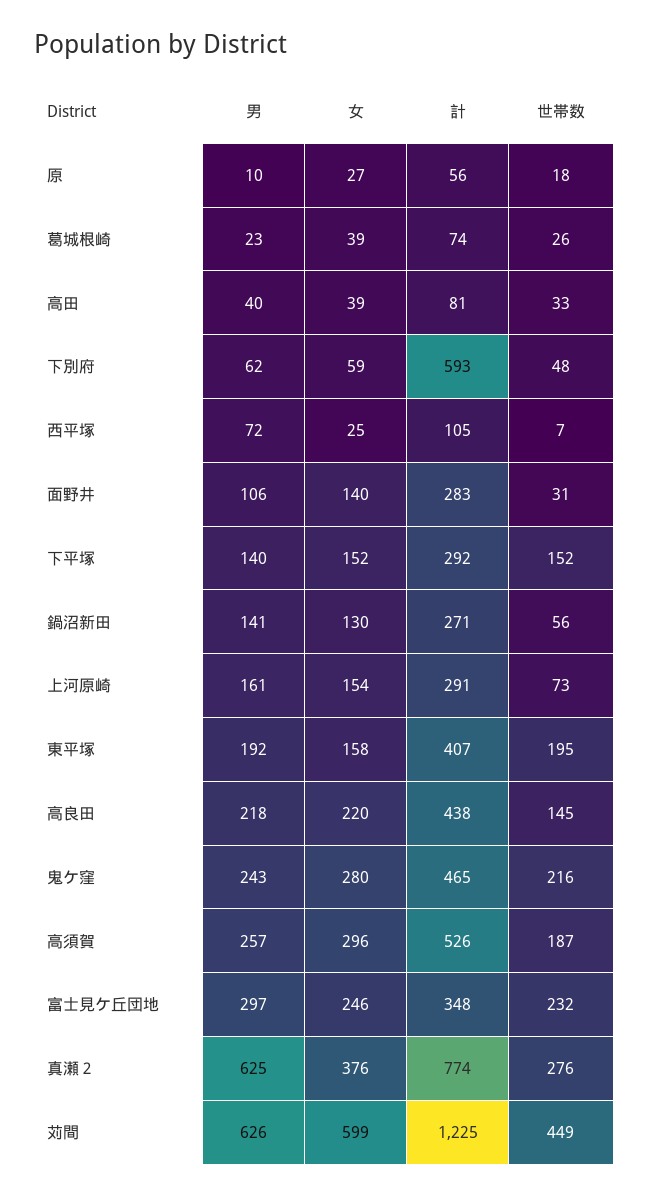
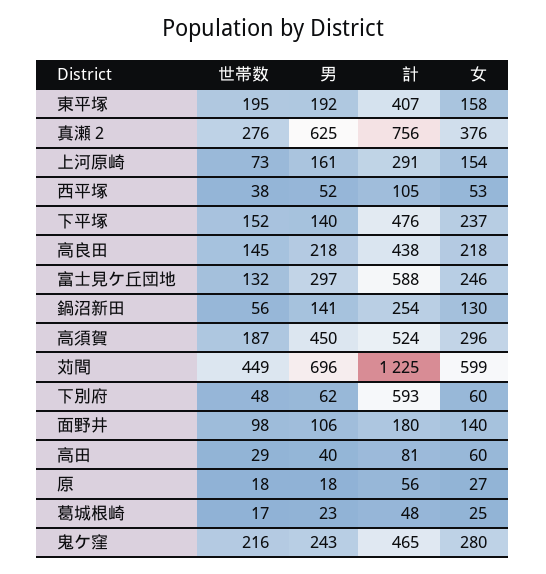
  {
    "男": {
-     "原": 10,
+     "原": 18,
      "葛城根崎": 23,
      "高田": 40,
      "下別府": 62,
-     "西平塚": 72,
+     "西平塚": 52,
      "面野井": 106,
      "下平塚": 140,
      "鍋沼新田": 141,
      "上河原崎": 161,
      "東平塚": 192,
      "高良田": 218,
      "鬼ケ窪": 243,
-     "高須賀": 257,
+     "高須賀": 450,
      "富士見ケ丘団地": 297,
      "真瀬２": 625,
-     "苅間": 626
+     "苅間": 696
    },
    "女": {
      "原": 27,
-     "葛城根崎": 39,
+     "葛城根崎": 25,
-     "高田": 39,
+     "高田": 60,
-     "下別府": 59,
+     "下別府": 60,
-     "西平塚": 25,
+     "西平塚": 53,
      "面野井": 140,
-     "下平塚": 152,
+     "下平塚": 237,
      "鍋沼新田": 130,
      "上河原崎": 154,
      "東平塚": 158,
-     "高良田": 220,
+     "高良田": 218,
      "鬼ケ窪": 280,
      "高須賀": 296,
      "富士見ケ丘団地": 246,
      "真瀬２": 376,
      "苅間": 599
    },
    "計": {
      "原": 56,
-     "葛城根崎": 74,
+     "葛城根崎": 48,
      "高田": 81,
      "下別府": 593,
      "西平塚": 105,
-     "面野井": 283,
+     "面野井": 180,
-     "下平塚": 292,
+     "下平塚": 476,
-     "鍋沼新田": 271,
+     "鍋沼新田": 254,
      "上河原崎": 291,
      "東平塚": 407,
      "高良田": 438,
      "鬼ケ窪": 465,
-     "高須賀": 526,
+     "高須賀": 524,
-     "富士見ケ丘団地": 348,
+     "富士見ケ丘団地": 588,
-     "真瀬２": 774,
+     "真瀬２": 756,
      "苅間": 1225
    },
    "世帯数": {
      "原": 18,
-     "葛城根崎": 26,
+     "葛城根崎": 17,
-     "高田": 33,
+     "高田": 29,
      "下別府": 48,
-     "西平塚": 7,
+     "西平塚": 38,
-     "面野井": 31,
+     "面野井": 98,
      "下平塚": 152,
      "鍋沼新田": 56,
      "上河原崎": 73,
      "東平塚": 195,
      "高良田": 145,
      "鬼ケ窪": 216,
      "高須賀": 187,
-     "富士見ケ丘団地": 232,
+     "富士見ケ丘団地": 132,
      "真瀬２": 276,
      "苅間": 449
    }
  }

